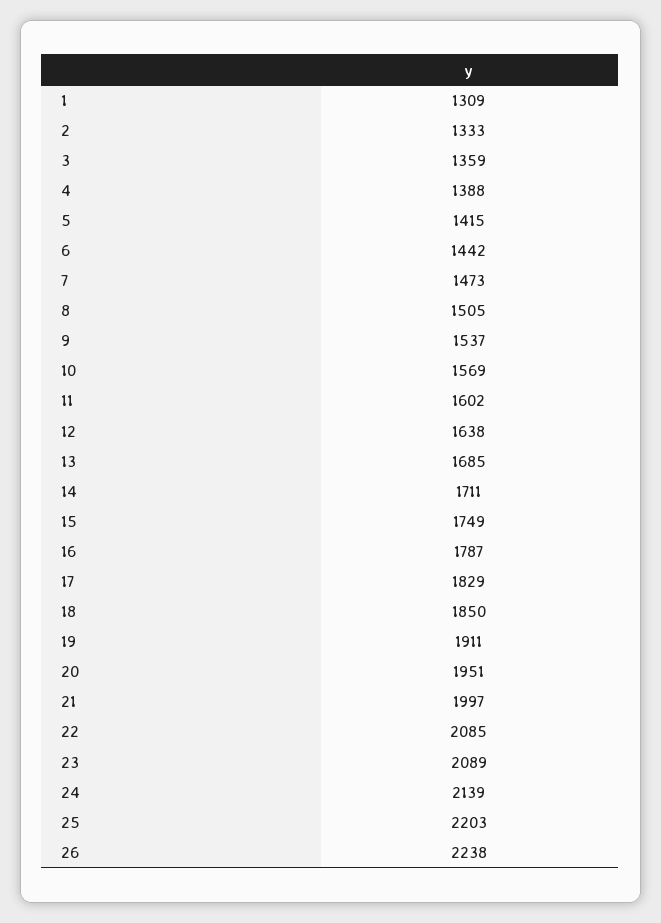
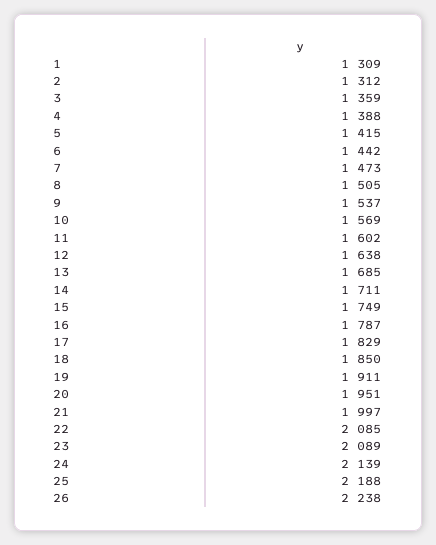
  {
    "1": 1309,
-   "2": 1333,
+   "2": 1312,
    "3": 1359,
    "4": 1388,
    "5": 1415,
    "6": 1442,
    "7": 1473,
    "8": 1505,
    "9": 1537,
    "10": 1569,
    "11": 1602,
    "12": 1638,
    "13": 1685,
    "14": 1711,
    "15": 1749,
    "16": 1787,
    "17": 1829,
    "18": 1850,
    "19": 1911,
    "20": 1951,
    "21": 1997,
    "22": 2085,
    "23": 2089,
    "24": 2139,
-   "25": 2203,
+   "25": 2188,
    "26": 2238
  }

